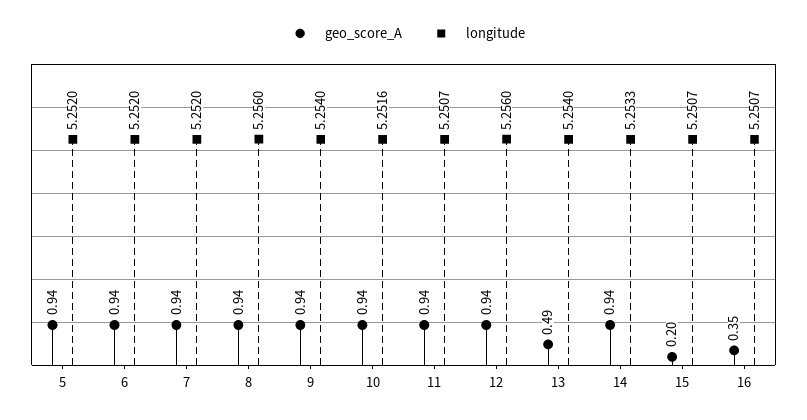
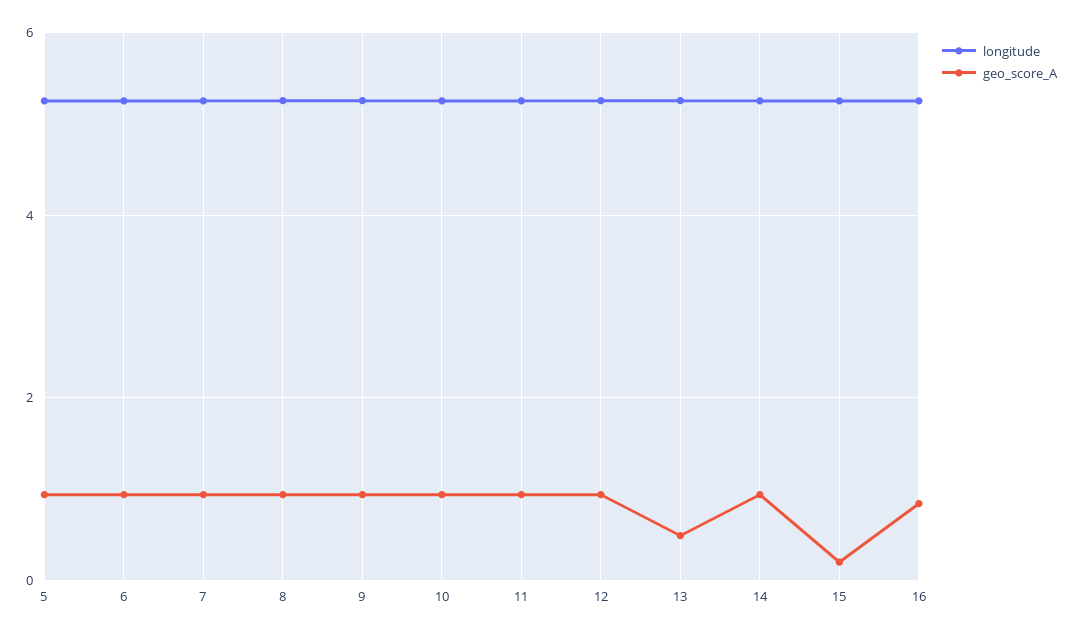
  {
    "geo_score_A": {
      "5": 0.94,
      "6": 0.94,
      "7": 0.94,
      "8": 0.94,
      "9": 0.94,
      "10": 0.94,
      "11": 0.94,
      "12": 0.94,
      "13": 0.49,
      "14": 0.94,
      "15": 0.2,
-     "16": 0.35
+     "16": 0.8
    },
    "longitude": {
      "5": 5.252,
      "6": 5.252,
      "7": 5.252,
      "8": 5.256,
      "9": 5.254,
      "10": 5.2516,
      "11": 5.2507,
      "12": 5.256,
      "13": 5.254,
      "14": 5.2533,
      "15": 5.2507,
      "16": 5.2507
    }
  }

